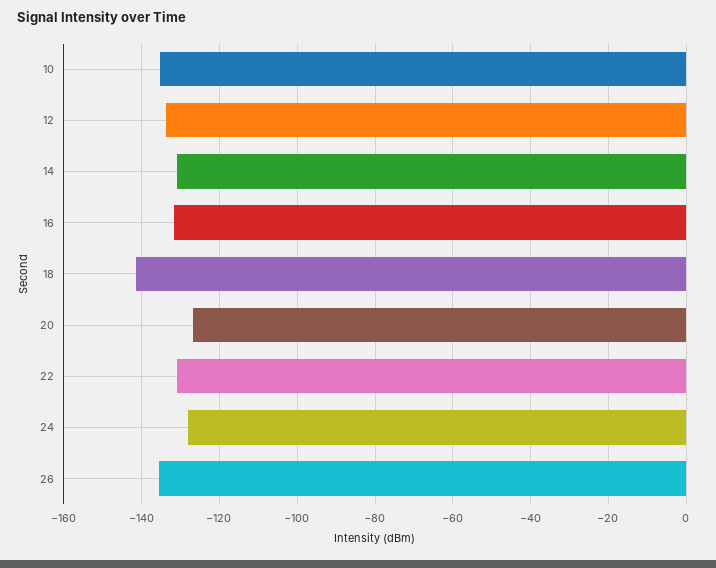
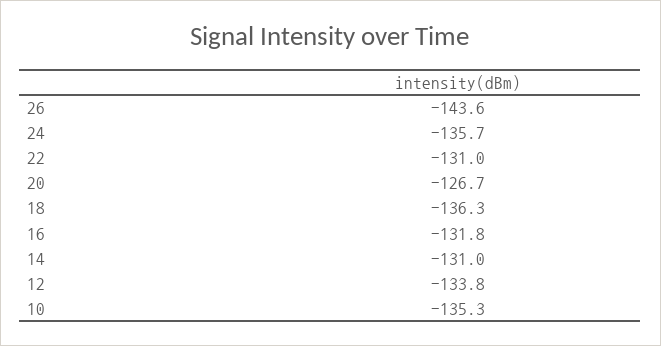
  {
    "10": -135.3,
    "12": -133.8,
    "14": -131,
    "16": -131.8,
-   "18": -142,
+   "18": -136.3,
    "20": -126.7,
    "22": -131,
-   "24": -128,
+   "24": -135.7,
-   "26": -136
+   "26": -143.6
  }

